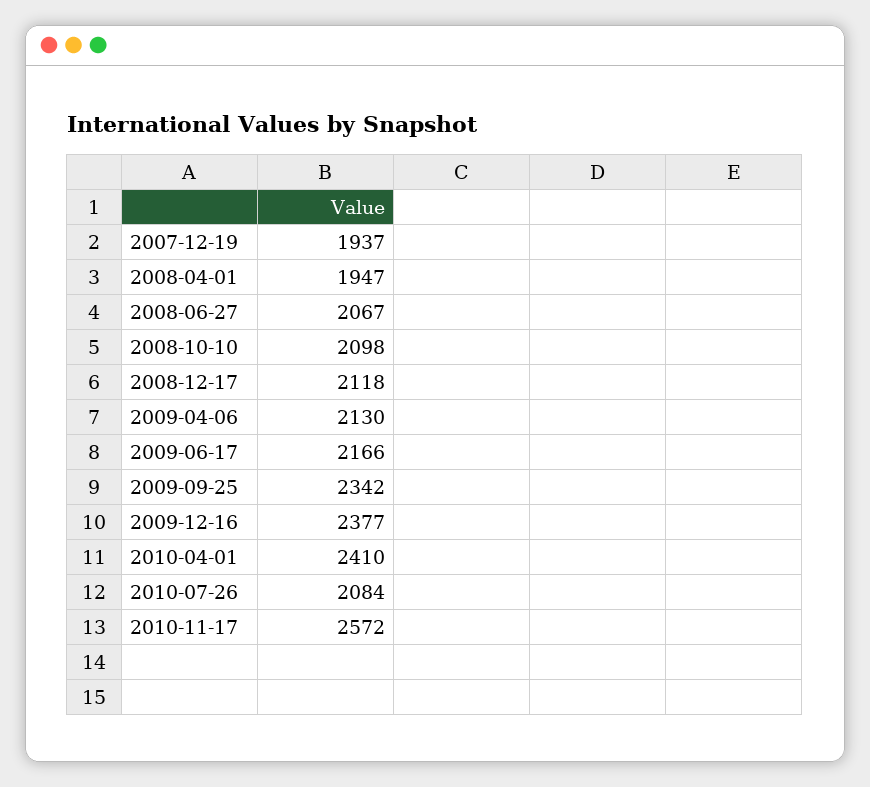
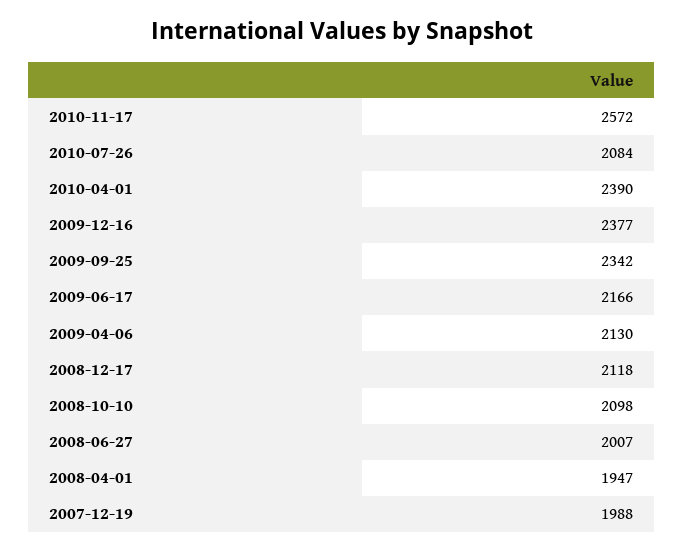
  {
-   "2007-12-19": 1937,
+   "2007-12-19": 1988,
    "2008-04-01": 1947,
-   "2008-06-27": 2067,
+   "2008-06-27": 2007,
    "2008-10-10": 2098,
    "2008-12-17": 2118,
    "2009-04-06": 2130,
    "2009-06-17": 2166,
    "2009-09-25": 2342,
    "2009-12-16": 2377,
-   "2010-04-01": 2410,
+   "2010-04-01": 2390,
    "2010-07-26": 2084,
    "2010-11-17": 2572
  }

